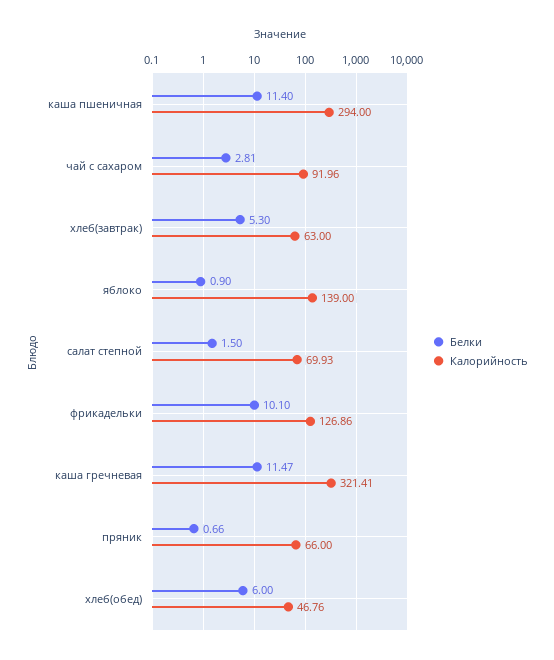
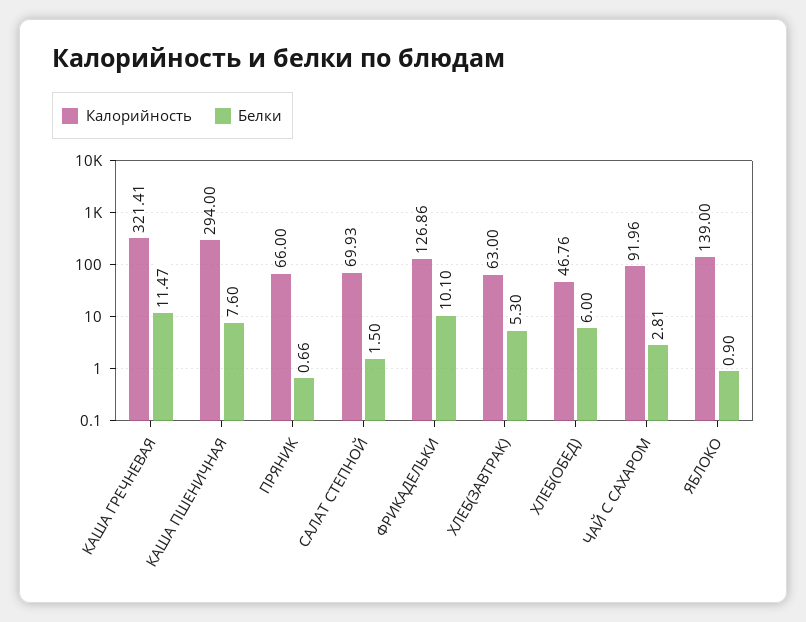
  {
    "Белки": {
-     "каша пшеничная": 11.4,
+     "каша пшеничная": 7.6,
      "чай с сахаром": 2.81,
      "хлеб(завтрак)": 5.3,
      "яблоко": 0.9,
      "салат степной": 1.5,
      "фрикадельки": 10.1,
      "каша гречневая": 11.47,
      "пряник": 0.66,
      "хлеб(обед)": 6
    },
    "Калорийность": {
      "каша пшеничная": 294,
      "чай с сахаром": 91.96,
      "хлеб(завтрак)": 63,
      "яблоко": 139,
      "салат степной": 69.93,
      "фрикадельки": 126.86,
      "каша гречневая": 321.41,
      "пряник": 66,
      "хлеб(обед)": 46.76
    }
  }

